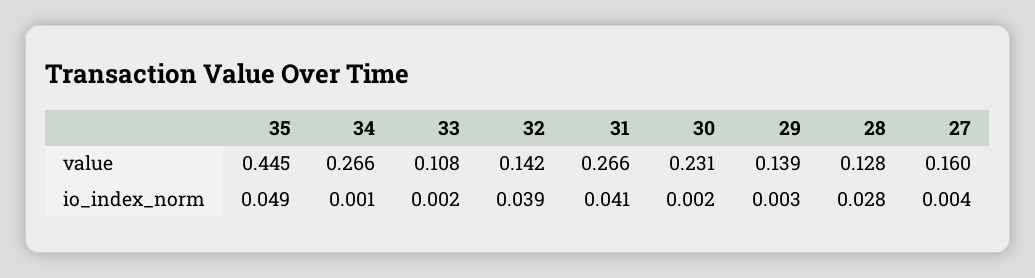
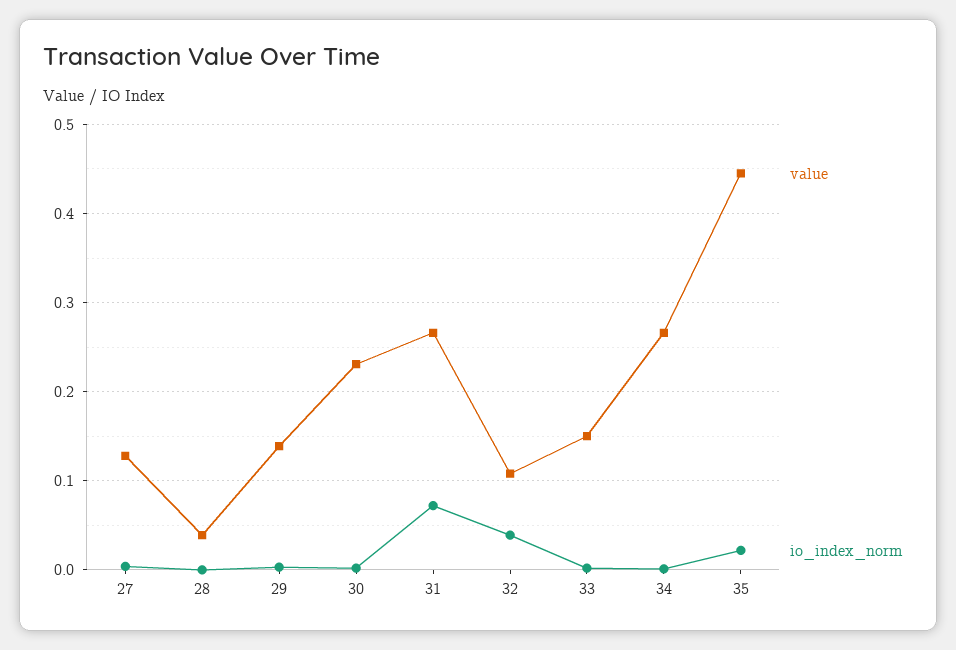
  {
    "value": {
      "35": 0.445,
      "34": 0.266,
-     "33": 0.108,
+     "33": 0.15,
-     "32": 0.142,
+     "32": 0.11,
      "31": 0.266,
      "30": 0.231,
      "29": 0.139,
-     "28": 0.128,
+     "28": 0.04,
-     "27": 0.16
+     "27": 0.13
    },
    "io_index_norm": {
-     "35": 0.049,
+     "35": 0.02,
      "34": 0.001,
      "33": 0.002,
      "32": 0.039,
-     "31": 0.041,
+     "31": 0.07,
      "30": 0.002,
      "29": 0.003,
-     "28": 0.028,
+     "28": 0,
      "27": 0.004
    }
  }

